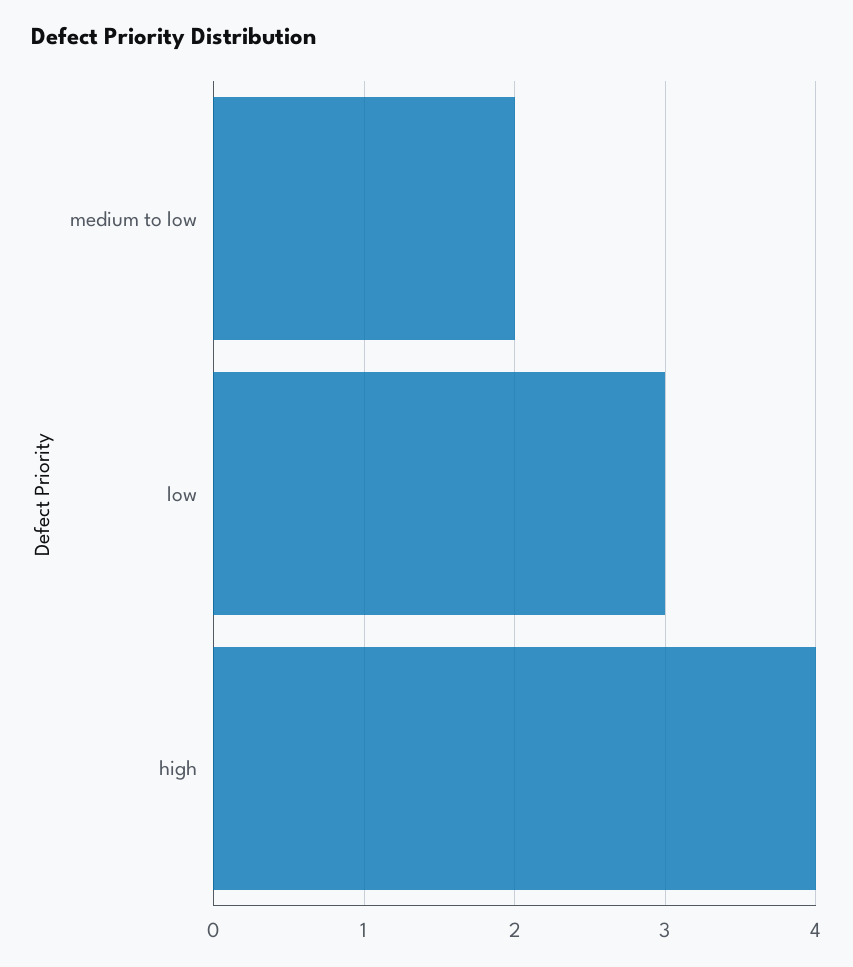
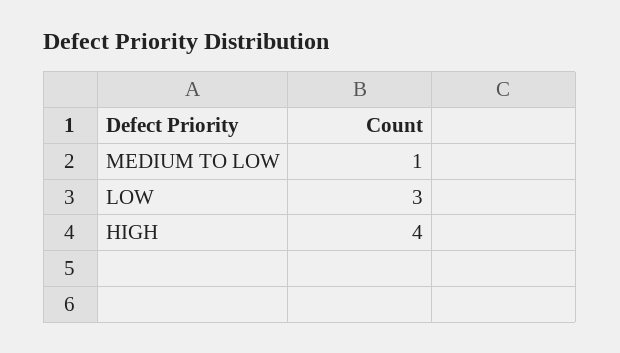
  {
-   "medium to low": 2,
+   "medium to low": 1,
    "low": 3,
    "high": 4
  }

